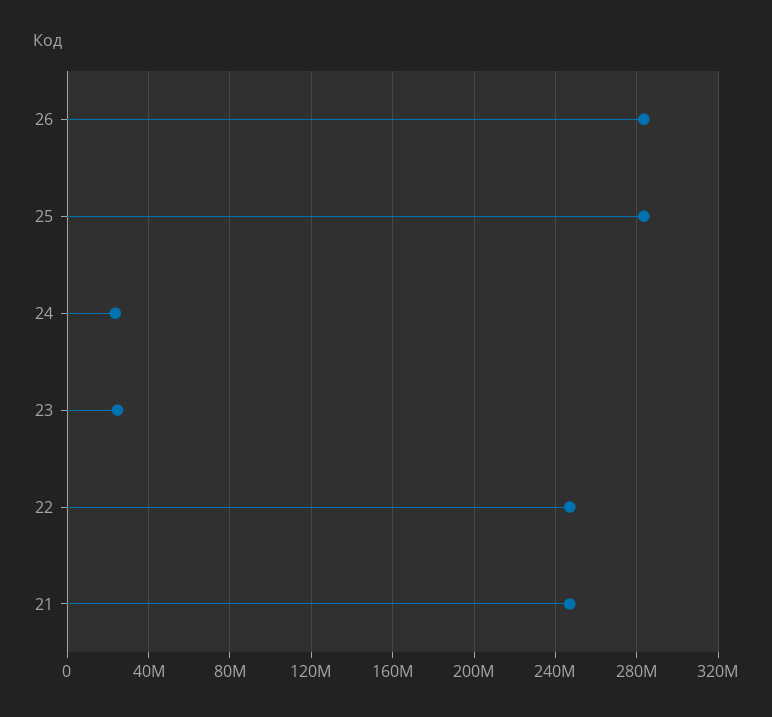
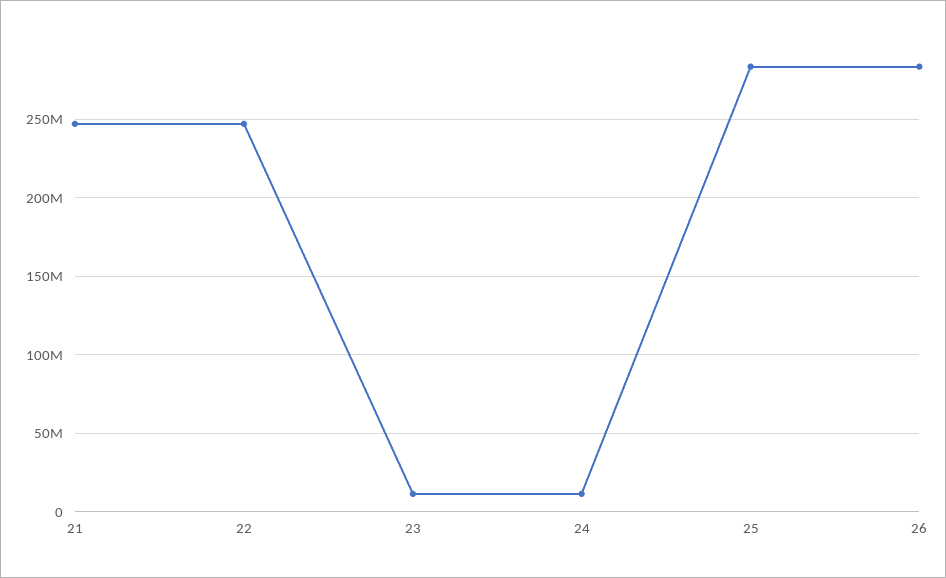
  {
    "26": 285000000,
    "25": 285000000,
-   "24": 25000000,
+   "24": 10000000,
-   "23": 25000000,
+   "23": 10000000,
    "22": 245000000,
    "21": 245000000
  }

